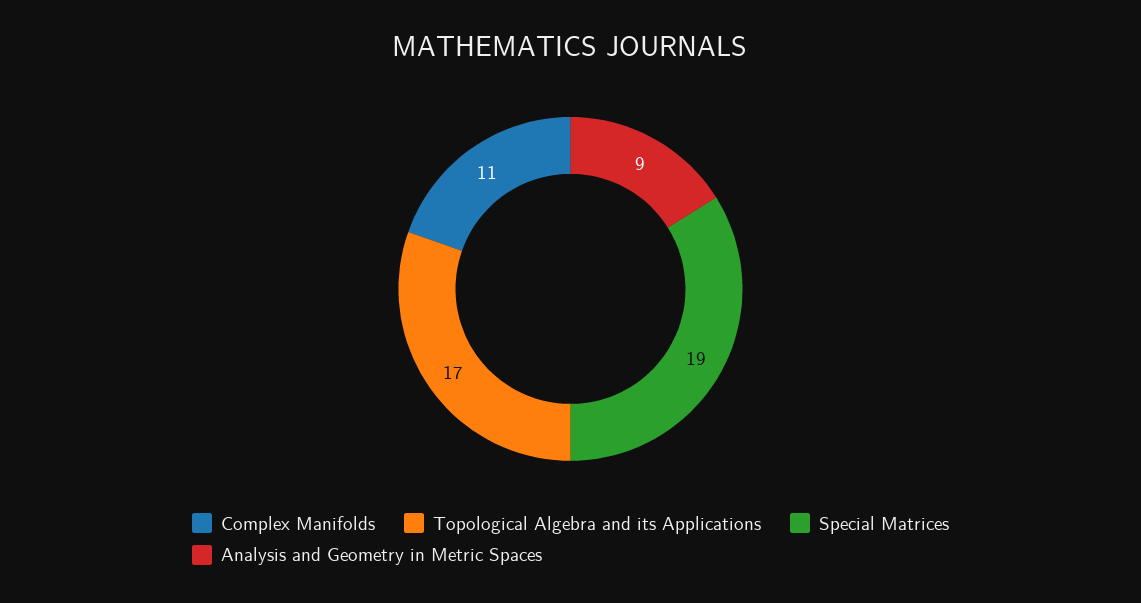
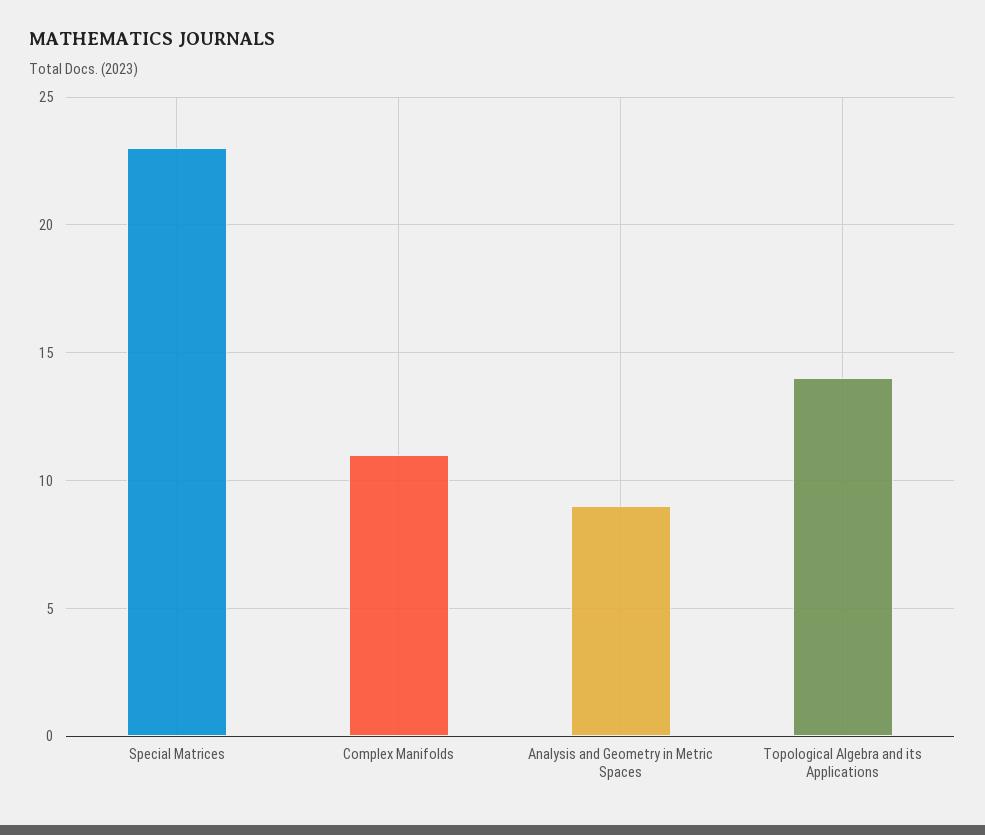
  {
    "Complex Manifolds": 11,
-   "Topological Algebra and its Applications": 17,
+   "Topological Algebra and its Applications": 14,
-   "Special Matrices": 19,
+   "Special Matrices": 23,
    "Analysis and Geometry in Metric Spaces": 9
  }

